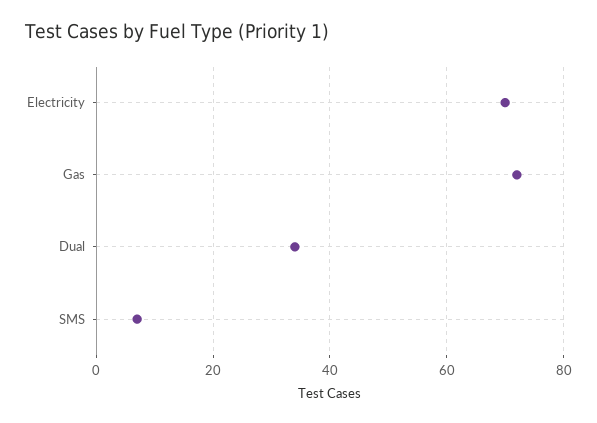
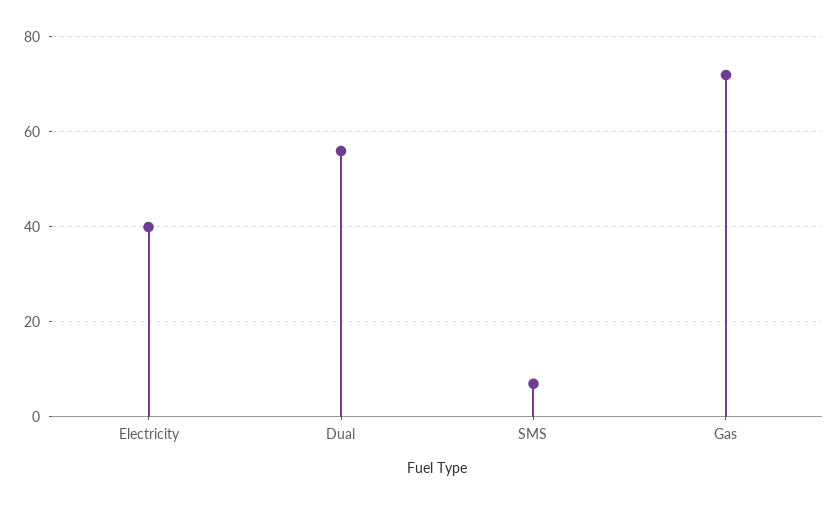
  {
-   "Electricity": 70,
+   "Electricity": 40,
    "Gas": 70,
-   "Dual": 35,
+   "Dual": 55,
    "SMS": 5
  }

